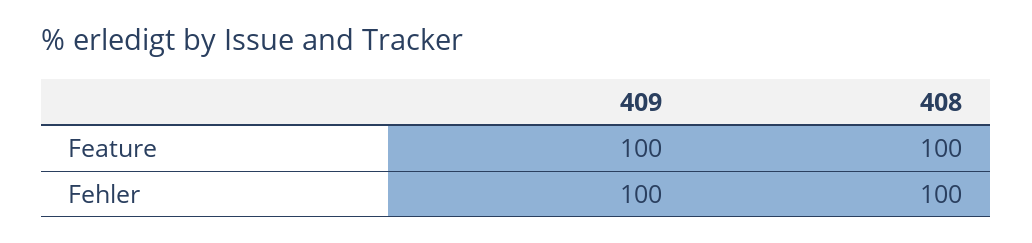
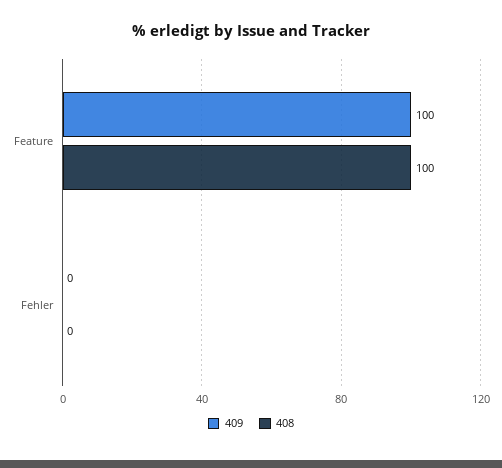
  {
    "409": {
      "Feature": 100,
-     "Fehler": 100
+     "Fehler": 0
    },
    "408": {
      "Feature": 100,
-     "Fehler": 100
+     "Fehler": 0
    }
  }

